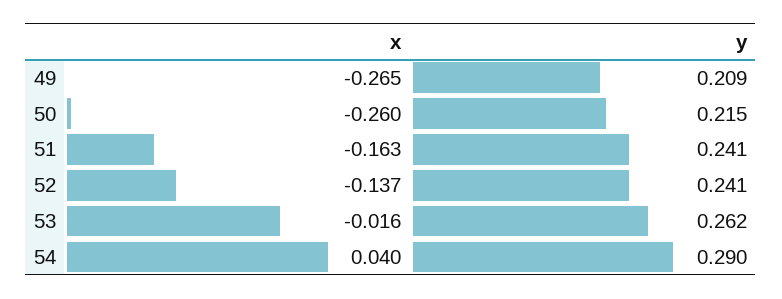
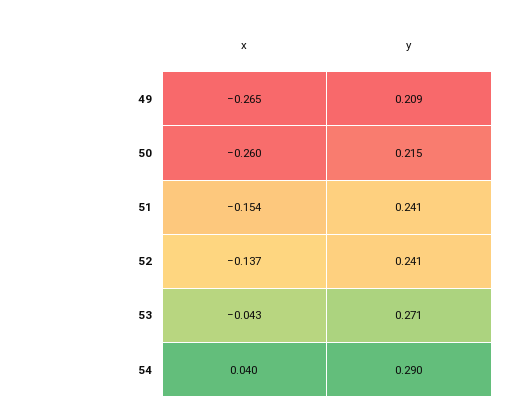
  {
    "x": {
      "49": -0.265,
      "50": -0.26,
-     "51": -0.163,
+     "51": -0.154,
      "52": -0.137,
-     "53": -0.016,
+     "53": -0.043,
      "54": 0.04
    },
    "y": {
      "49": 0.209,
      "50": 0.215,
      "51": 0.241,
      "52": 0.241,
-     "53": 0.262,
+     "53": 0.271,
      "54": 0.29
    }
  }

